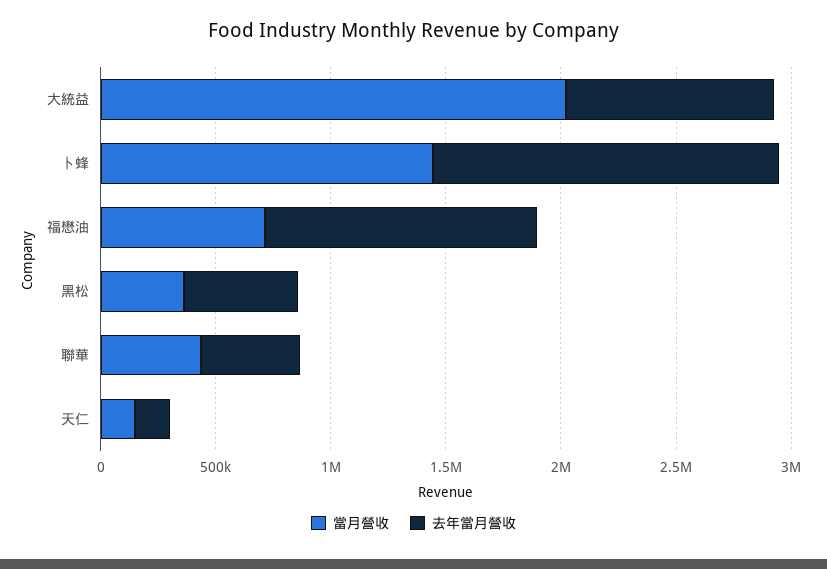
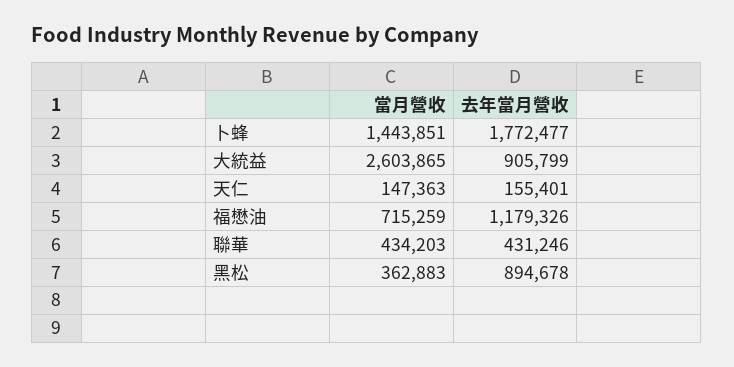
  {
    "當月營收": {
-     "大統益": 2000000,
+     "大統益": 2603865,
      "卜蜂": 1443851,
      "福懋油": 715259,
      "黑松": 362883,
      "聯華": 434203,
      "天仁": 147363
    },
    "去年當月營收": {
      "大統益": 905799,
-     "卜蜂": 1500000,
+     "卜蜂": 1772477,
      "福懋油": 1179326,
-     "黑松": 500000,
+     "黑松": 894678,
      "聯華": 431246,
      "天仁": 155401
    }
  }

